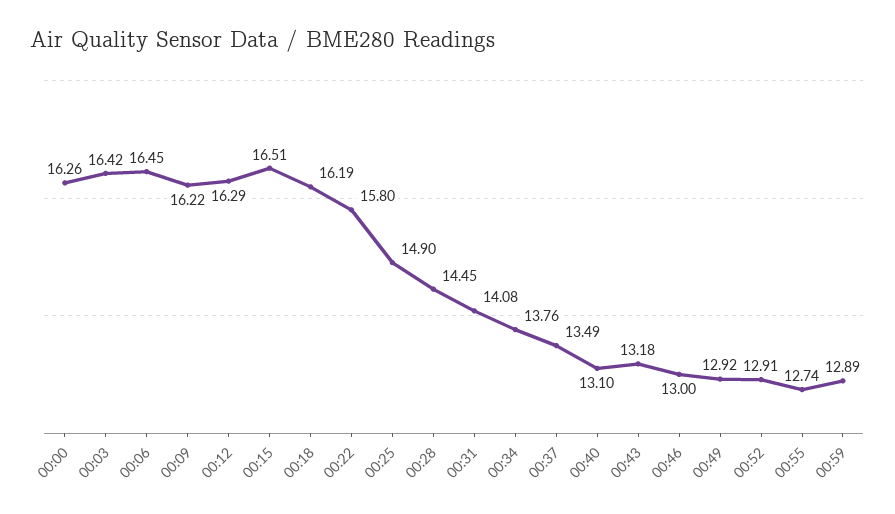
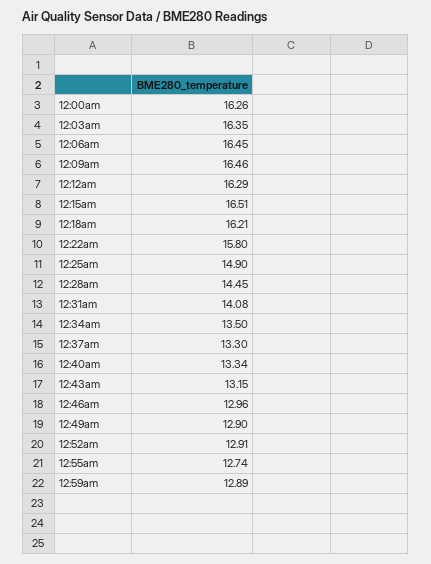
  {
    "00:00": 16.26,
-   "00:03": 16.42,
+   "00:03": 16.35,
    "00:06": 16.45,
-   "00:09": 16.22,
+   "00:09": 16.46,
    "00:12": 16.29,
    "00:15": 16.51,
-   "00:18": 16.19,
+   "00:18": 16.21,
    "00:22": 15.8,
    "00:25": 14.9,
    "00:28": 14.45,
    "00:31": 14.08,
-   "00:34": 13.76,
+   "00:34": 13.5,
-   "00:37": 13.49,
+   "00:37": 13.3,
-   "00:40": 13.1,
+   "00:40": 13.34,
-   "00:43": 13.18,
+   "00:43": 13.15,
-   "00:46": 13,
+   "00:46": 12.96,
-   "00:49": 12.92,
+   "00:49": 12.9,
    "00:52": 12.91,
    "00:55": 12.74,
    "00:59": 12.89
  }

